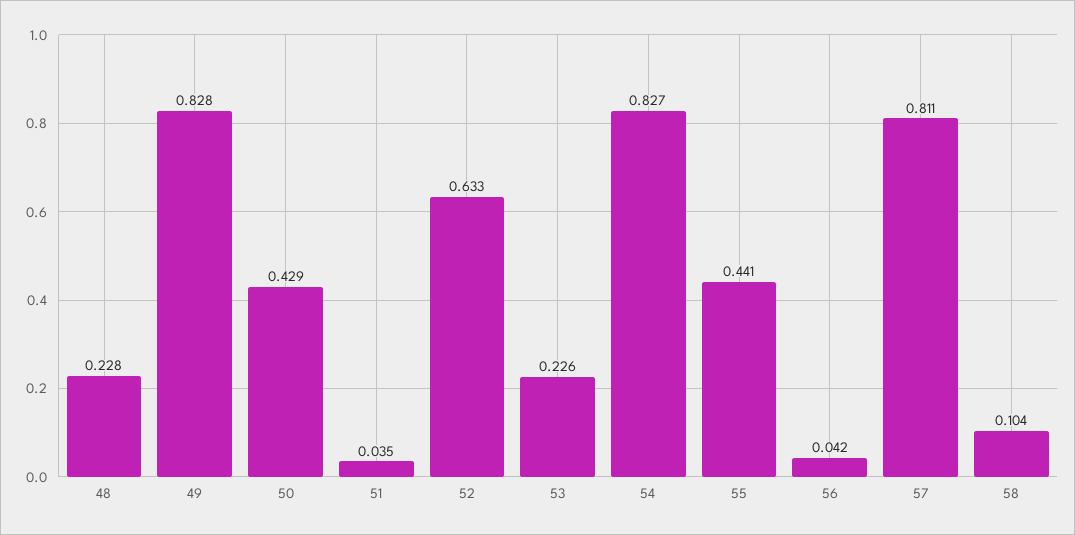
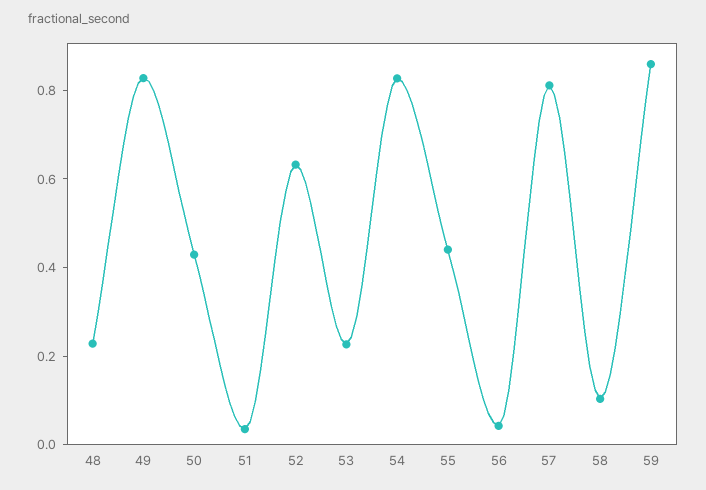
  {
    "48": 0.228,
    "49": 0.828,
    "50": 0.429,
    "51": 0.035,
    "52": 0.633,
    "53": 0.226,
    "54": 0.827,
    "55": 0.441,
    "56": 0.042,
    "57": 0.811,
-   "58": 0.104
+   "58": 0.104,
+   "59": 0.85
  }

